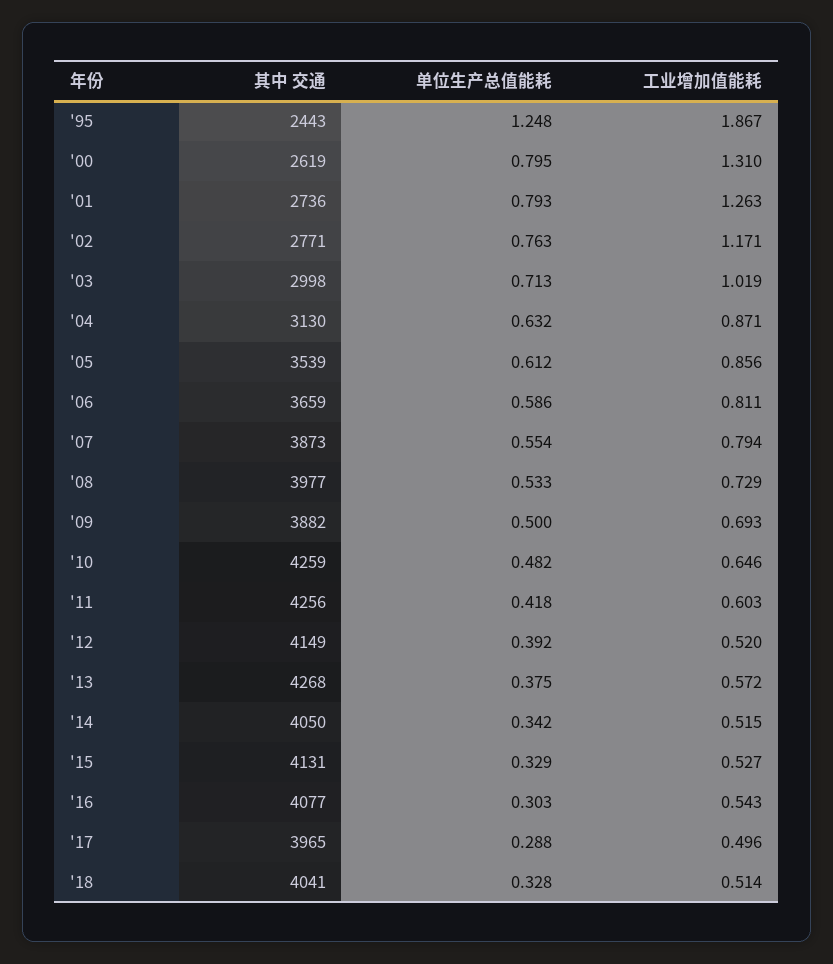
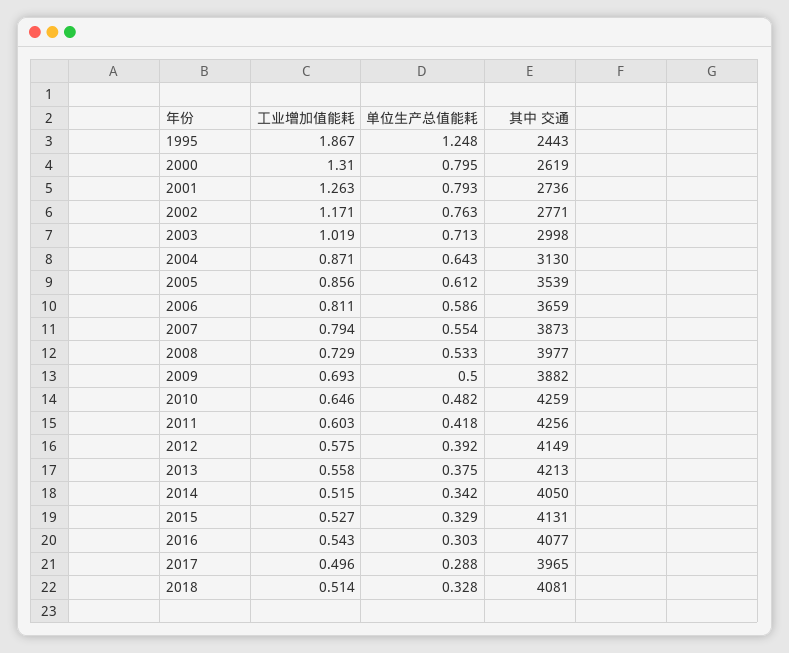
  {
    "其中 交通": {
      "'95": 2443,
      "'00": 2619,
      "'01": 2736,
      "'02": 2771,
      "'03": 2998,
      "'04": 3130,
      "'05": 3539,
      "'06": 3659,
      "'07": 3873,
      "'08": 3977,
      "'09": 3882,
      "'10": 4259,
      "'11": 4256,
      "'12": 4149,
-     "'13": 4268,
+     "'13": 4213,
      "'14": 4050,
      "'15": 4131,
      "'16": 4077,
      "'17": 3965,
-     "'18": 4041
+     "'18": 4081
    },
    "单位生产总值能耗": {
      "'95": 1.248,
      "'00": 0.795,
      "'01": 0.793,
      "'02": 0.763,
      "'03": 0.713,
-     "'04": 0.632,
+     "'04": 0.643,
      "'05": 0.612,
      "'06": 0.586,
      "'07": 0.554,
      "'08": 0.533,
      "'09": 0.5,
      "'10": 0.482,
      "'11": 0.418,
      "'12": 0.392,
      "'13": 0.375,
      "'14": 0.342,
      "'15": 0.329,
      "'16": 0.303,
      "'17": 0.288,
      "'18": 0.328
    },
    "工业增加值能耗": {
      "'95": 1.867,
      "'00": 1.31,
      "'01": 1.263,
      "'02": 1.171,
      "'03": 1.019,
      "'04": 0.871,
      "'05": 0.856,
      "'06": 0.811,
      "'07": 0.794,
      "'08": 0.729,
      "'09": 0.693,
      "'10": 0.646,
      "'11": 0.603,
-     "'12": 0.52,
+     "'12": 0.575,
-     "'13": 0.572,
+     "'13": 0.558,
      "'14": 0.515,
      "'15": 0.527,
      "'16": 0.543,
      "'17": 0.496,
      "'18": 0.514
    }
  }

